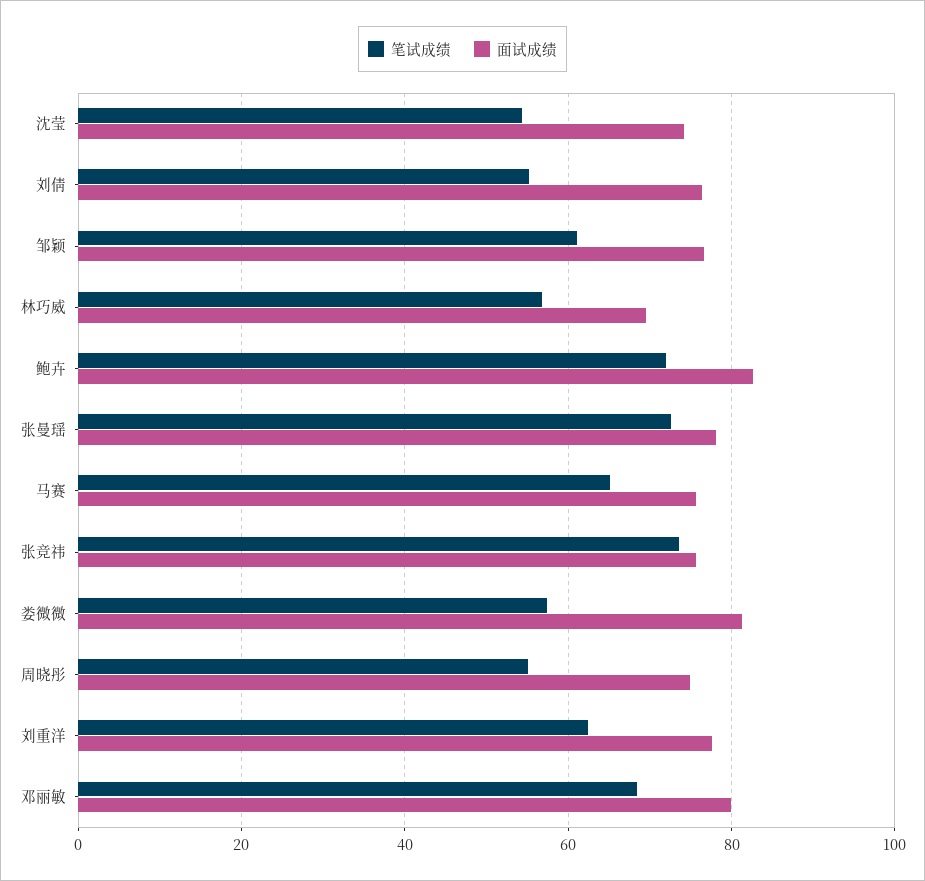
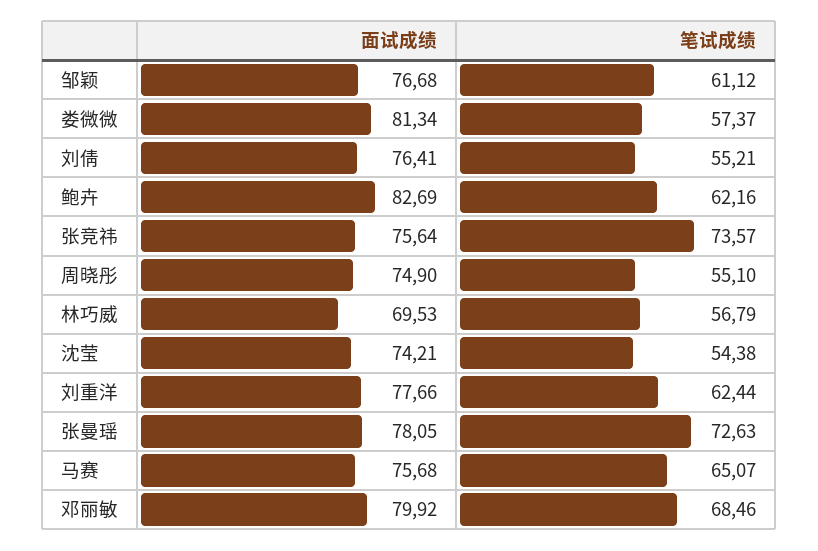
  {
    "笔试成绩": {
      "沈莹": 54.38,
      "刘倩": 55.21,
      "邹颖": 61.12,
      "林巧威": 56.79,
-     "鲍卉": 72,
+     "鲍卉": 62.16,
      "张曼瑶": 72.63,
      "马赛": 65.07,
      "张竞祎": 73.57,
      "娄微微": 57.37,
      "周晓彤": 55.1,
      "刘重洋": 62.44,
      "邓丽敏": 68.46
    },
    "面试成绩": {
      "沈莹": 74.21,
      "刘倩": 76.41,
      "邹颖": 76.68,
      "林巧威": 69.53,
      "鲍卉": 82.69,
      "张曼瑶": 78.05,
      "马赛": 75.68,
      "张竞祎": 75.64,
      "娄微微": 81.34,
      "周晓彤": 74.9,
      "刘重洋": 77.66,
      "邓丽敏": 79.92
    }
  }

